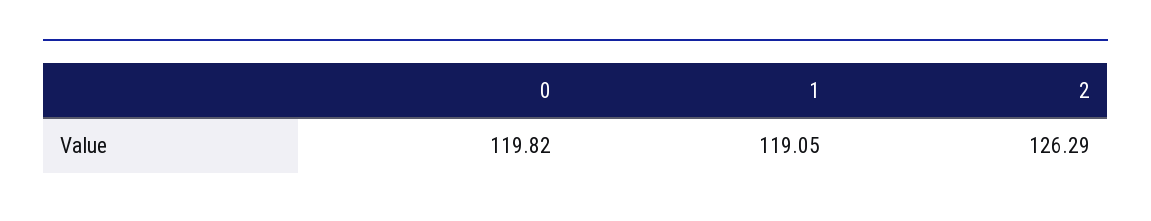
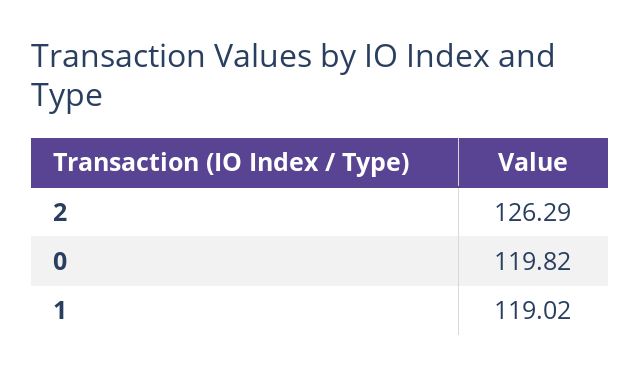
  {
    "0": 119.82,
-   "1": 119.05,
+   "1": 119.02,
    "2": 126.29
  }

